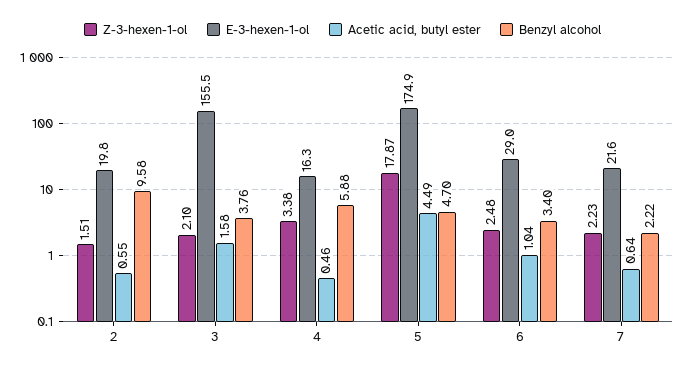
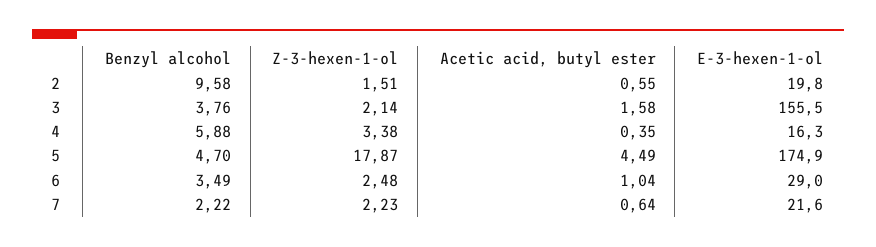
  {
    "Z-3-hexen-1-ol": {
      "2": 1.51,
-     "3": 2.1,
+     "3": 2.14,
      "4": 3.38,
      "5": 17.87,
      "6": 2.48,
      "7": 2.23
    },
    "E-3-hexen-1-ol": {
      "2": 19.8,
      "3": 155.5,
      "4": 16.3,
      "5": 174.9,
      "6": 29,
      "7": 21.6
    },
    "Acetic acid, butyl ester": {
      "2": 0.55,
      "3": 1.58,
-     "4": 0.46,
+     "4": 0.35,
      "5": 4.49,
      "6": 1.04,
      "7": 0.64
    },
    "Benzyl alcohol": {
      "2": 9.58,
      "3": 3.76,
      "4": 5.88,
      "5": 4.7,
-     "6": 3.4,
+     "6": 3.49,
      "7": 2.22
    }
  }

